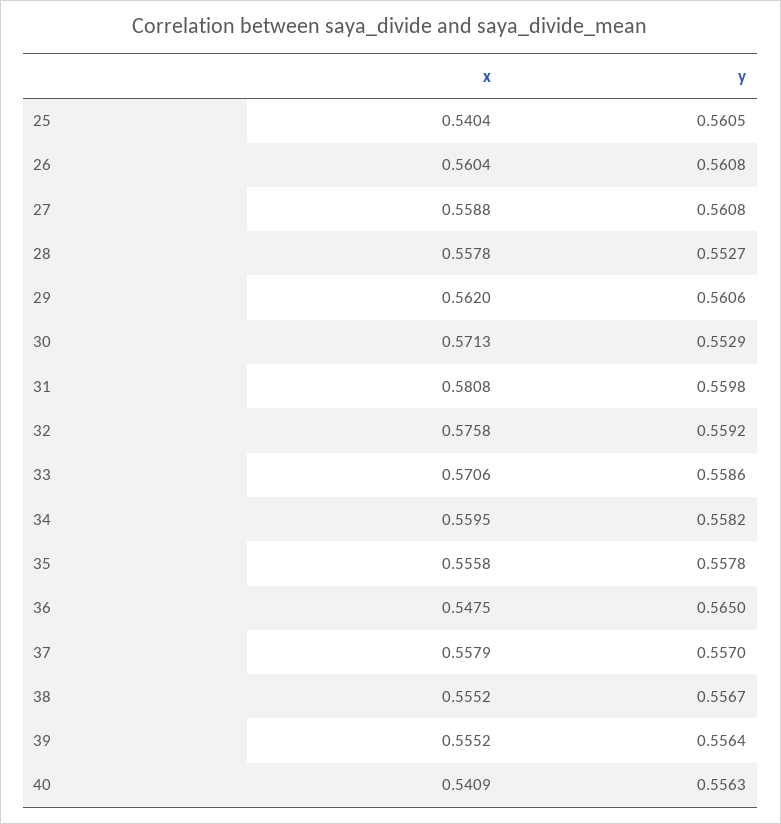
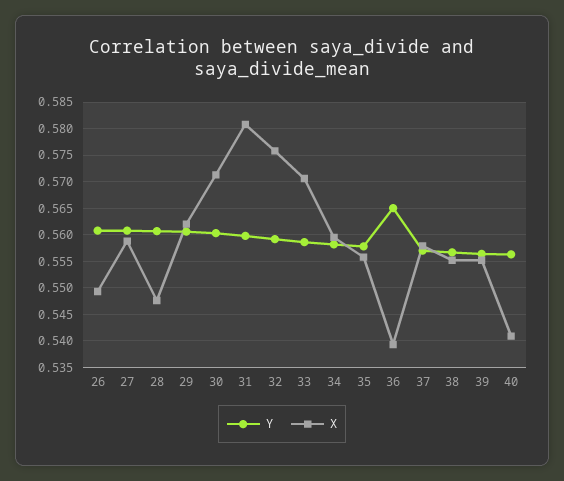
  {
    "x": {
-     "25": 0.5404,
-     "26": 0.5604,
+     "26": 0.55,
      "27": 0.5588,
-     "28": 0.5578,
+     "28": 0.5475,
      "29": 0.562,
      "30": 0.5713,
      "31": 0.5808,
      "32": 0.5758,
      "33": 0.5706,
      "34": 0.5595,
      "35": 0.5558,
-     "36": 0.5475,
+     "36": 0.54,
      "37": 0.5579,
      "38": 0.5552,
      "39": 0.5552,
      "40": 0.5409
    },
    "y": {
-     "25": 0.5605,
      "26": 0.5608,
      "27": 0.5608,
-     "28": 0.5527,
+     "28": 0.56,
      "29": 0.5606,
-     "30": 0.5529,
+     "30": 0.56,
      "31": 0.5598,
      "32": 0.5592,
      "33": 0.5586,
      "34": 0.5582,
      "35": 0.5578,
      "36": 0.565,
      "37": 0.557,
      "38": 0.5567,
      "39": 0.5564,
      "40": 0.5563
    }
  }

